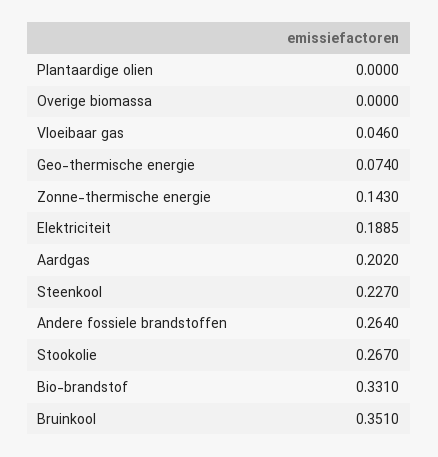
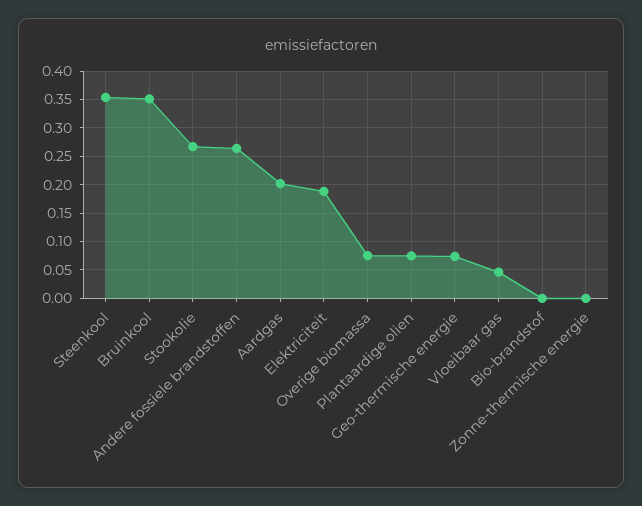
  {
-   "Plantaardige olien": 0,
+   "Plantaardige olien": 0.075,
-   "Overige biomassa": 0,
+   "Overige biomassa": 0.075,
    "Vloeibaar gas": 0.046,
    "Geo-thermische energie": 0.074,
-   "Zonne-thermische energie": 0.143,
+   "Zonne-thermische energie": 0,
    "Elektriciteit": 0.1885,
    "Aardgas": 0.202,
-   "Steenkool": 0.227,
+   "Steenkool": 0.35,
    "Andere fossiele brandstoffen": 0.264,
    "Stookolie": 0.267,
-   "Bio-brandstof": 0.331,
+   "Bio-brandstof": 0,
    "Bruinkool": 0.351
  }

